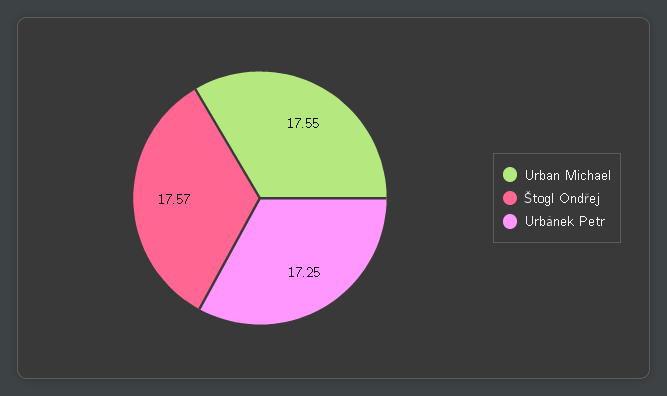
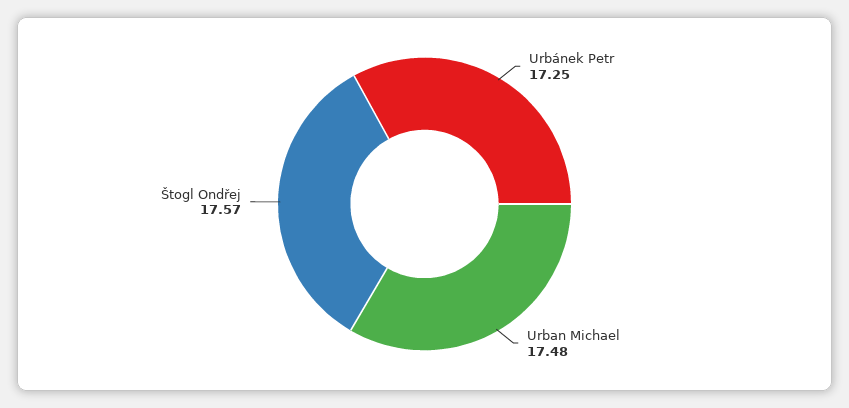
  {
-   "Urban Michael": 17.55,
+   "Urban Michael": 17.48,
    "Štogl Ondřej": 17.57,
    "Urbánek Petr": 17.25
  }

